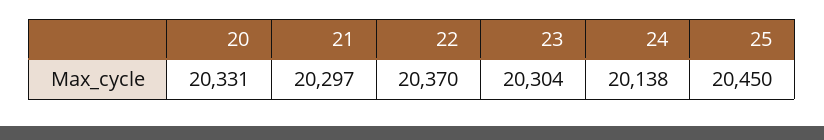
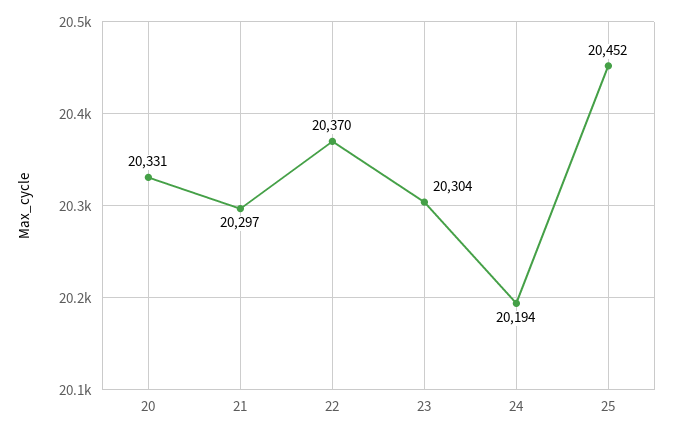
  {
    "20": 20331,
    "21": 20297,
    "22": 20370,
    "23": 20304,
-   "24": 20138,
+   "24": 20194,
-   "25": 20450
+   "25": 20452
  }

